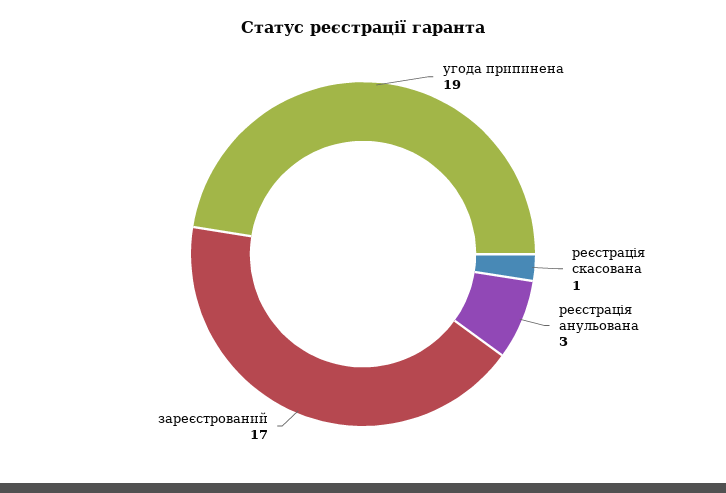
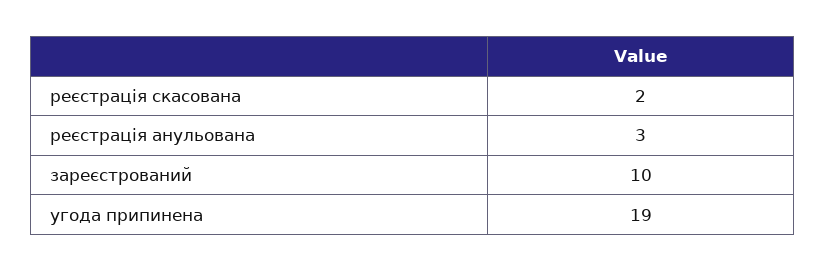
  {
    "угода припинена": 19,
-   "реєстрація скасована": 1,
+   "реєстрація скасована": 2,
    "реєстрація анульована": 3,
-   "зареєстрований": 17
+   "зареєстрований": 10
  }

